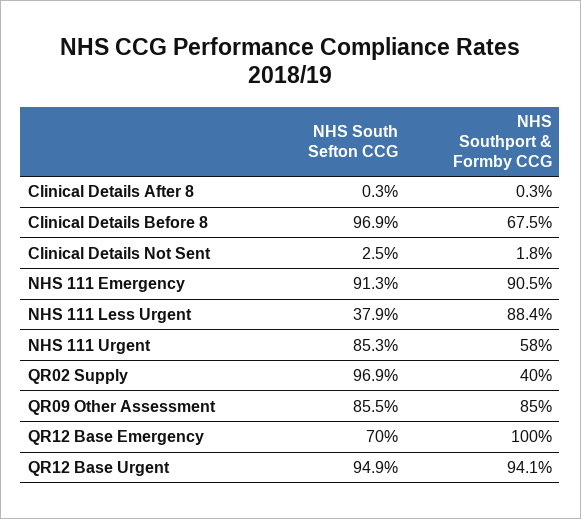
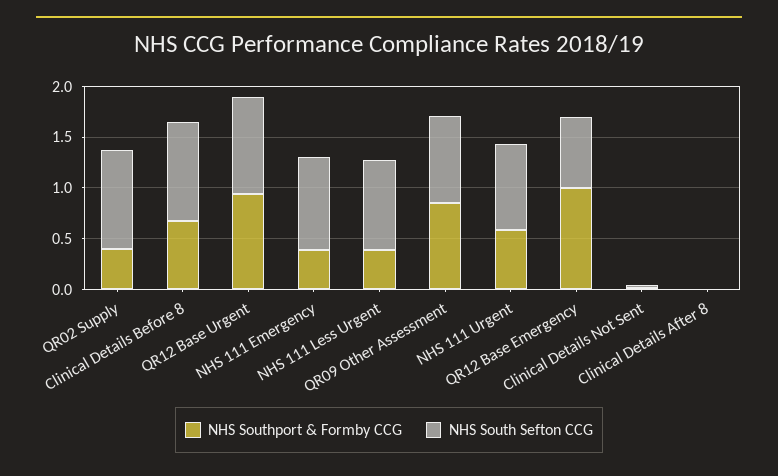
  {
    "NHS South Sefton CCG": {
      "Clinical Details After 8": 0.003,
      "Clinical Details Before 8": 0.969,
      "Clinical Details Not Sent": 0.025,
      "NHS 111 Emergency": 0.913,
-     "NHS 111 Less Urgent": 0.379,
+     "NHS 111 Less Urgent": 0.9,
      "NHS 111 Urgent": 0.853,
      "QR02 Supply": 0.969,
      "QR09 Other Assessment": 0.855,
      "QR12 Base Emergency": 0.7,
      "QR12 Base Urgent": 0.949
    },
    "NHS Southport & Formby CCG": {
      "Clinical Details After 8": 0.003,
      "Clinical Details Before 8": 0.675,
      "Clinical Details Not Sent": 0.018,
-     "NHS 111 Emergency": 0.905,
+     "NHS 111 Emergency": 0.4,
-     "NHS 111 Less Urgent": 0.884,
+     "NHS 111 Less Urgent": 0.4,
      "NHS 111 Urgent": 0.58,
      "QR02 Supply": 0.4,
      "QR09 Other Assessment": 0.85,
      "QR12 Base Emergency": 1,
      "QR12 Base Urgent": 0.941
    }
  }

